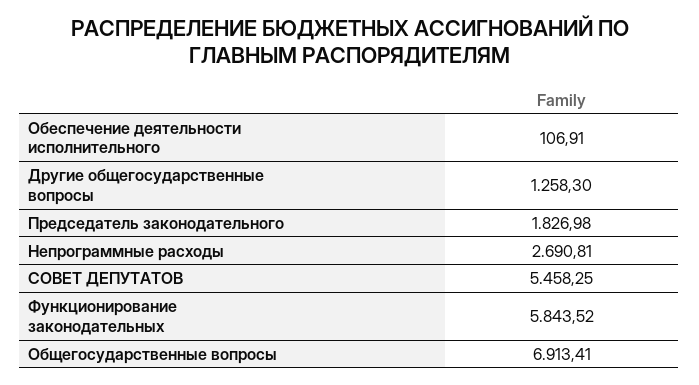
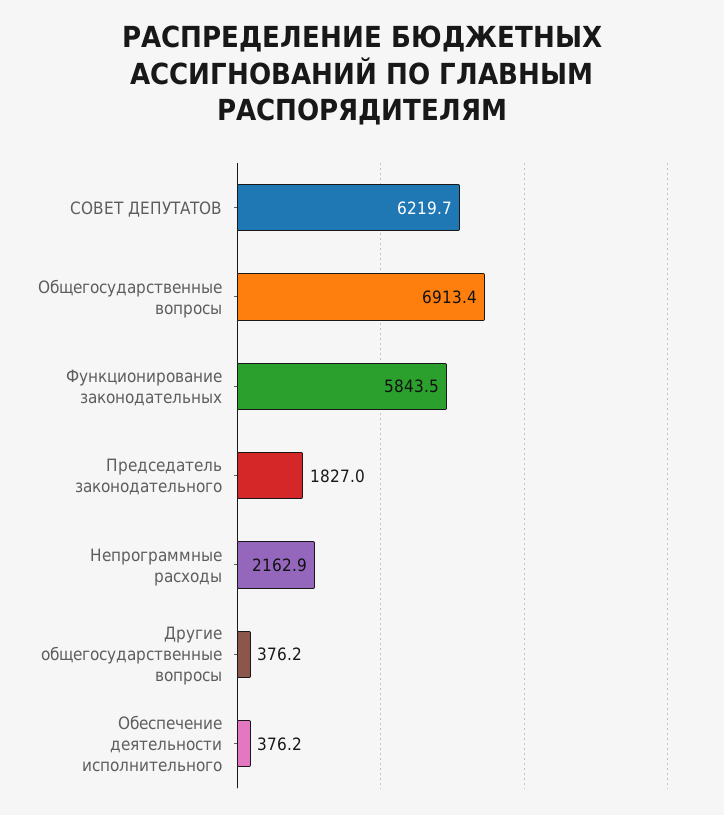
  {
-   "Обеспечение деятельности исполнительного": 106.91,
+   "Обеспечение деятельности исполнительного": 376.2,
-   "Другие общегосударственные вопросы": 1258.3,
+   "Другие общегосударственные вопросы": 376.2,
    "Председатель законодательного": 1826.98,
-   "Непрограммные расходы": 2690.81,
+   "Непрограммные расходы": 2162.9,
-   "СОВЕТ ДЕПУТАТОВ": 5458.25,
+   "СОВЕТ ДЕПУТАТОВ": 6219.7,
    "Функционирование законодательных": 5843.52,
    "Общегосударственные вопросы": 6913.41
  }

